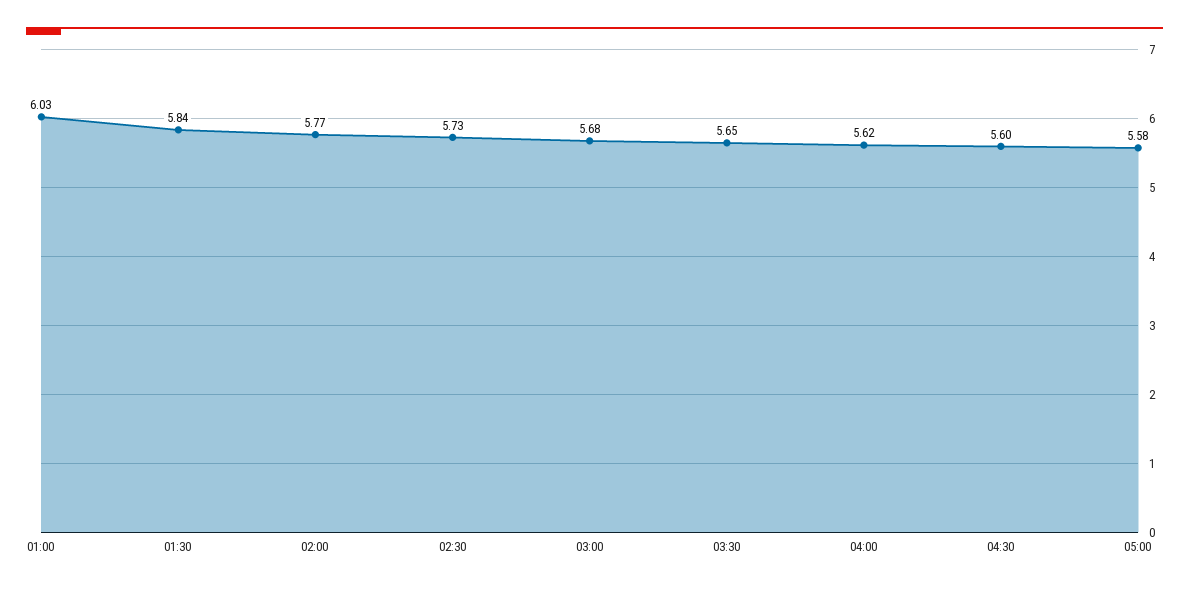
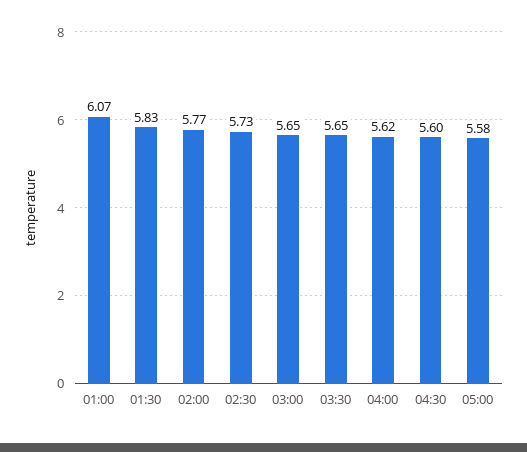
  {
-   "01:00": 6.03,
+   "01:00": 6.07,
-   "01:30": 5.84,
+   "01:30": 5.83,
    "02:00": 5.77,
    "02:30": 5.73,
-   "03:00": 5.68,
+   "03:00": 5.65,
    "03:30": 5.65,
    "04:00": 5.62,
    "04:30": 5.6,
    "05:00": 5.58
  }

